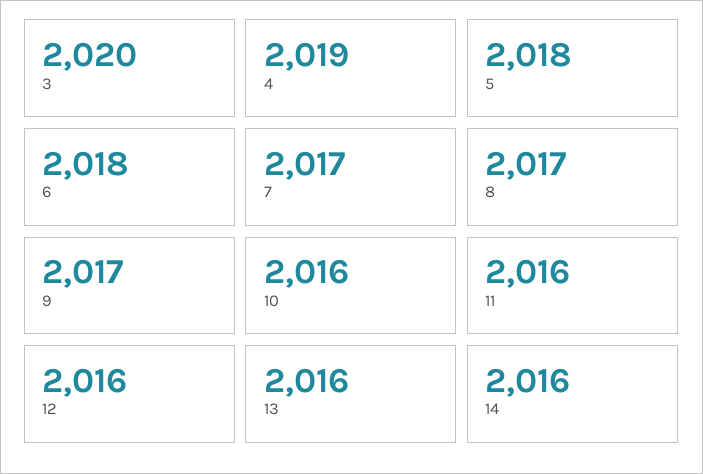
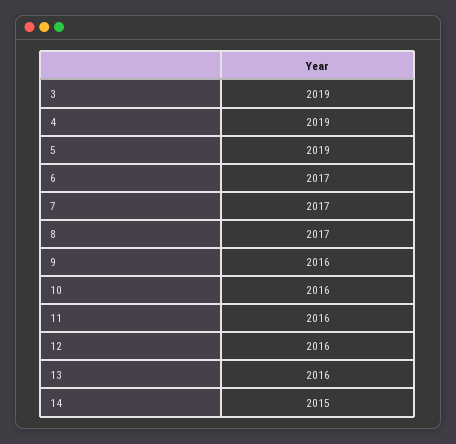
  {
-   "3": 2020,
+   "3": 2019,
    "4": 2019,
-   "5": 2018,
+   "5": 2019,
-   "6": 2018,
+   "6": 2017,
    "7": 2017,
    "8": 2017,
-   "9": 2017,
+   "9": 2016,
    "10": 2016,
    "11": 2016,
    "12": 2016,
    "13": 2016,
-   "14": 2016
+   "14": 2015
  }

